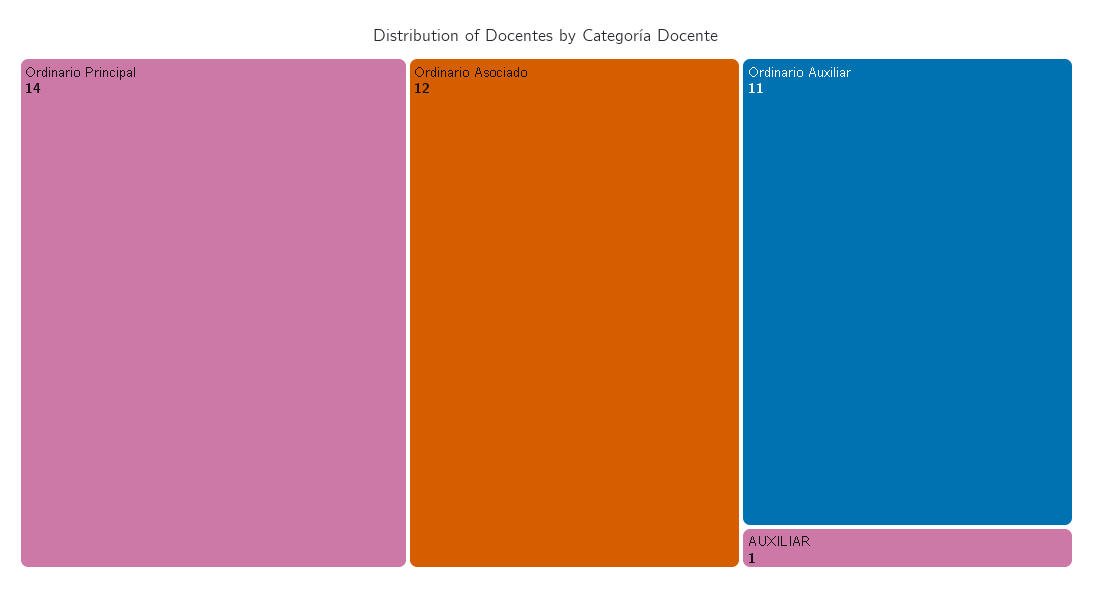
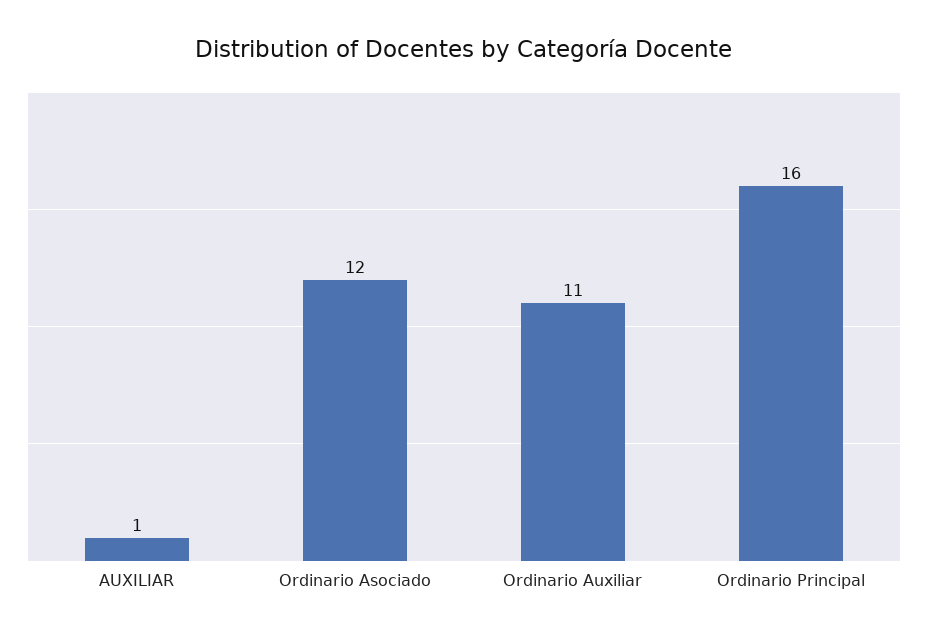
  {
-   "Ordinario Principal": 14,
+   "Ordinario Principal": 16,
    "Ordinario Asociado": 12,
    "Ordinario Auxiliar": 11,
    "AUXILIAR": 1
  }

